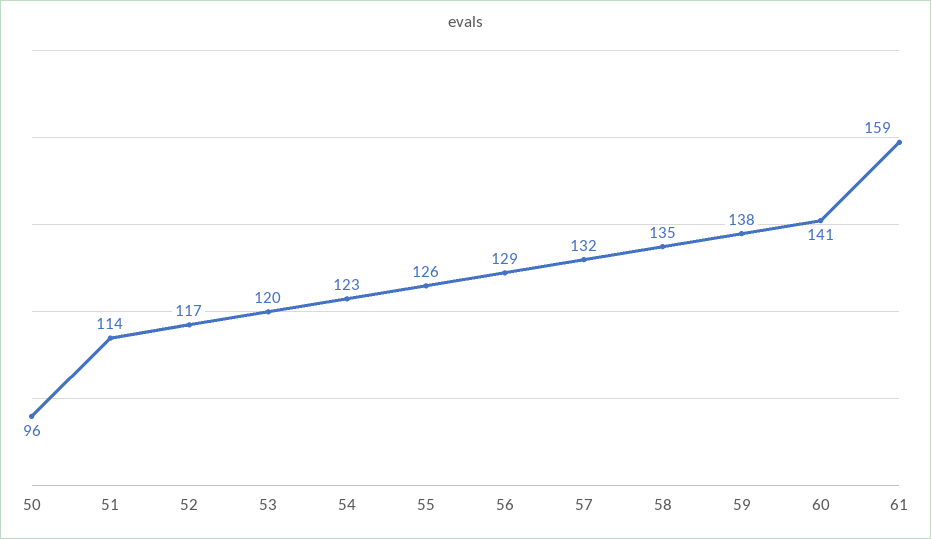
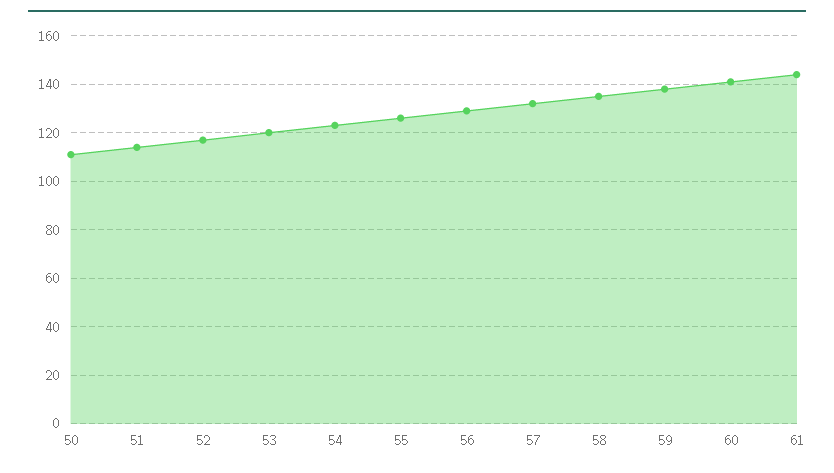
  {
-   "50": 96,
+   "50": 110,
    "51": 114,
    "52": 117,
    "53": 120,
    "54": 123,
    "55": 126,
    "56": 129,
    "57": 132,
    "58": 135,
    "59": 138,
    "60": 141,
-   "61": 159
+   "61": 145
  }

